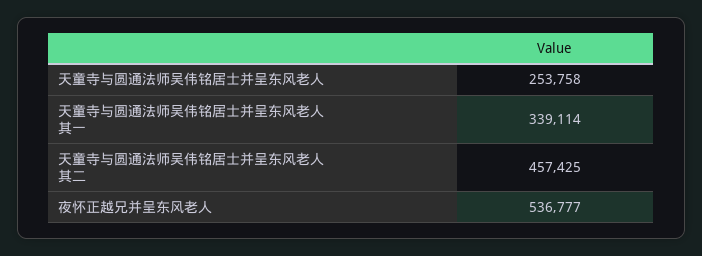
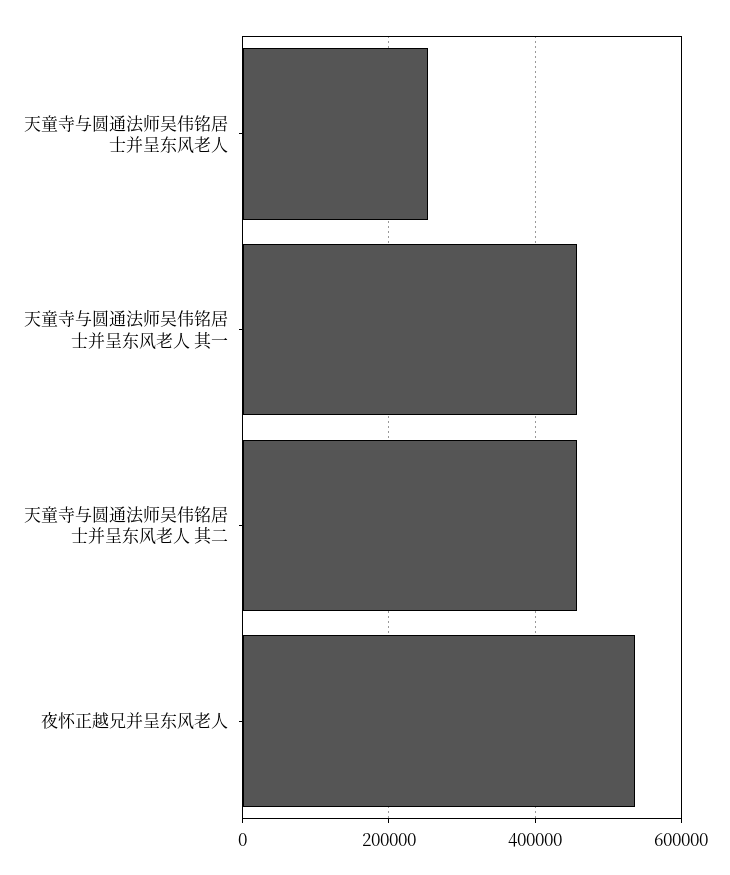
  {
    "天童寺与圆通法师吴伟铭居士并呈东风老人": 253758,
-   "天童寺与圆通法师吴伟铭居士并呈东风老人 其一": 339114,
+   "天童寺与圆通法师吴伟铭居士并呈东风老人 其一": 460000,
    "天童寺与圆通法师吴伟铭居士并呈东风老人 其二": 457425,
    "夜怀正越兄并呈东风老人": 536777
  }

